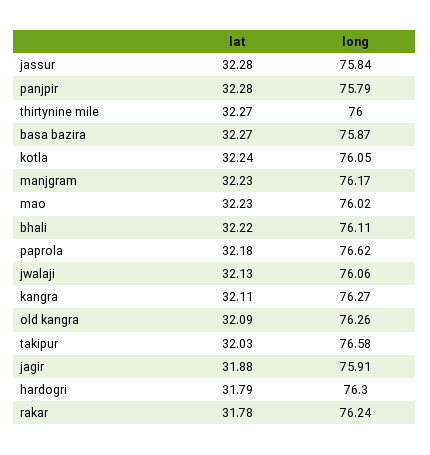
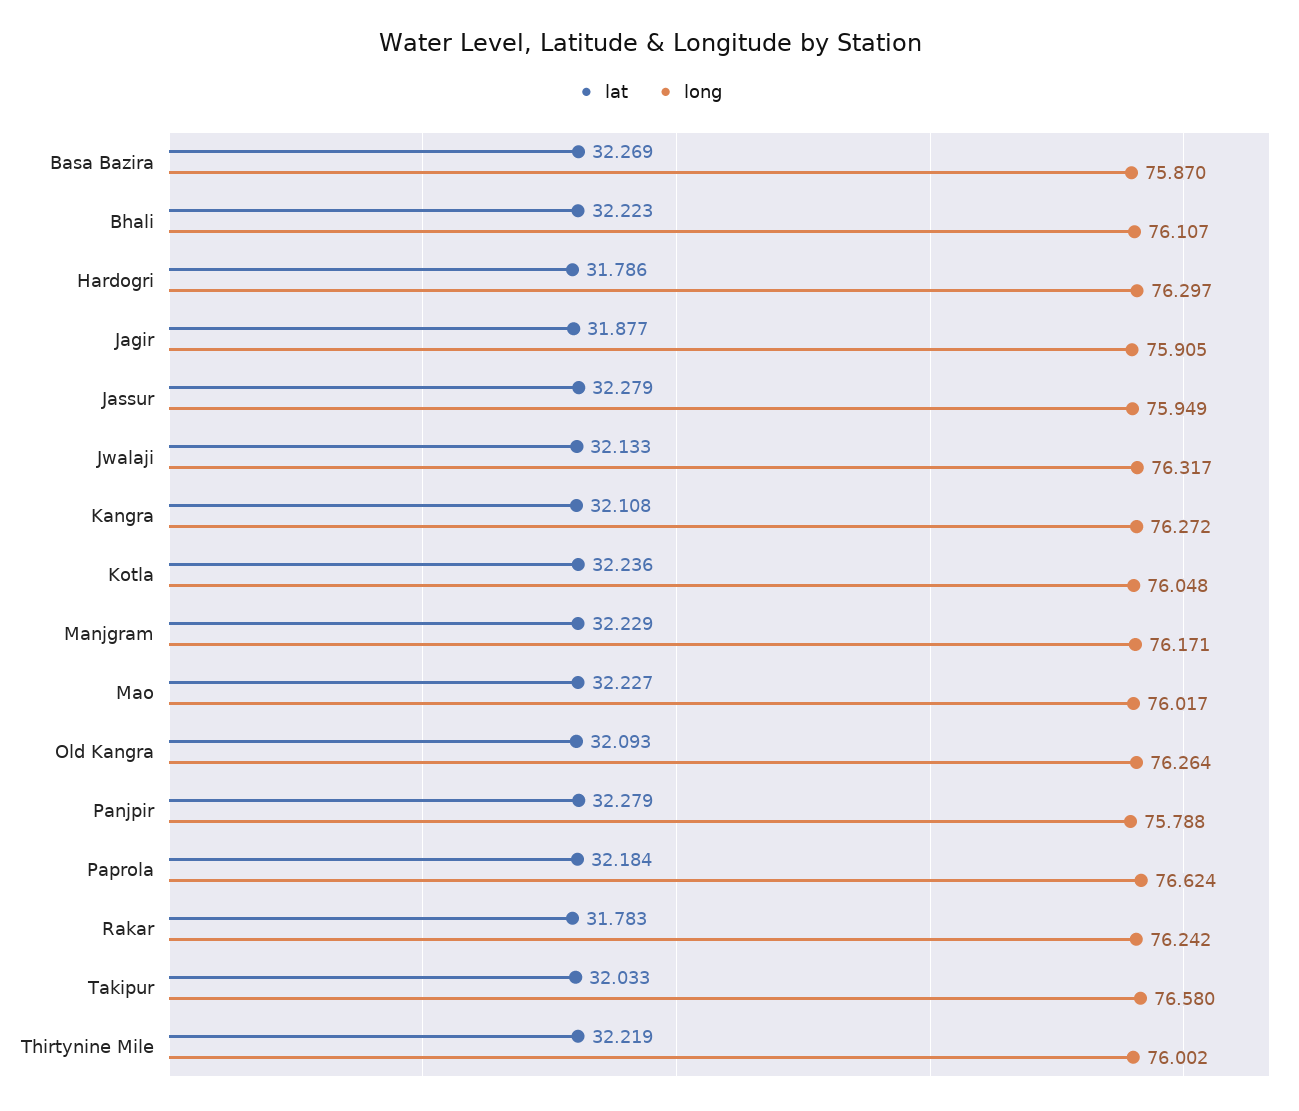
  {
    "lat": {
      "jassur": 32.279,
      "panjpir": 32.279,
-     "thirtynine mile": 32.27,
+     "thirtynine mile": 32.219,
      "basa bazira": 32.269,
      "kotla": 32.236,
      "manjgram": 32.229,
      "mao": 32.227,
      "bhali": 32.223,
      "paprola": 32.184,
      "jwalaji": 32.133,
      "kangra": 32.108,
      "old kangra": 32.093,
      "takipur": 32.033,
      "jagir": 31.877,
      "hardogri": 31.786,
      "rakar": 31.783
    },
    "long": {
-     "jassur": 75.84,
+     "jassur": 75.949,
      "panjpir": 75.788,
      "thirtynine mile": 76.002,
      "basa bazira": 75.87,
      "kotla": 76.048,
      "manjgram": 76.171,
      "mao": 76.017,
      "bhali": 76.107,
      "paprola": 76.624,
-     "jwalaji": 76.06,
+     "jwalaji": 76.317,
      "kangra": 76.272,
      "old kangra": 76.264,
      "takipur": 76.58,
      "jagir": 75.905,
      "hardogri": 76.297,
      "rakar": 76.242
    }
  }

